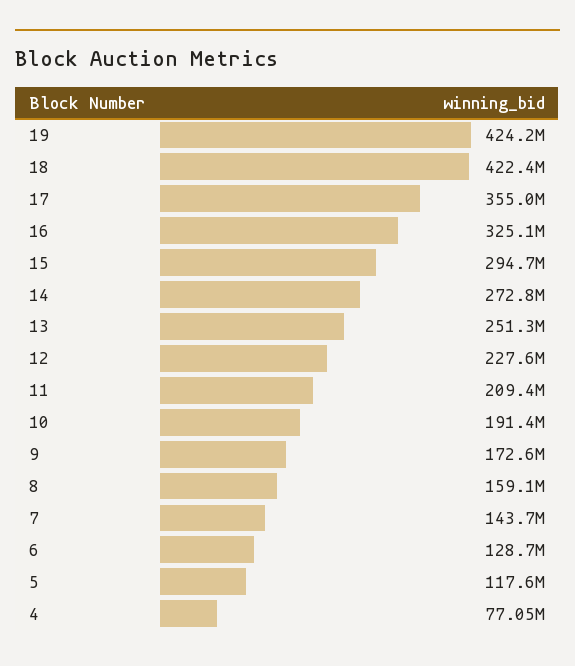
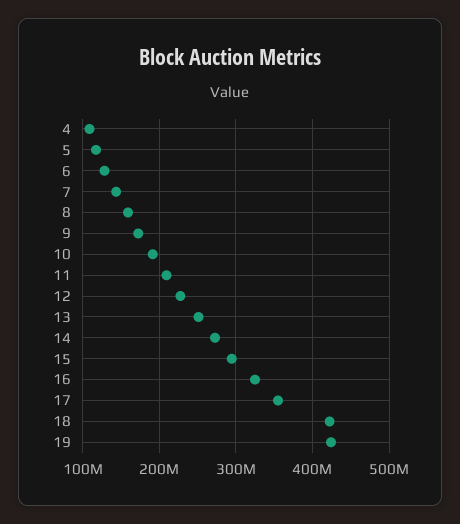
  {
    "19": 424200000,
    "18": 422400000,
    "17": 355000000,
    "16": 325100000,
    "15": 294700000,
    "14": 272800000,
    "13": 251300000,
    "12": 227600000,
    "11": 209400000,
    "10": 191400000,
    "9": 172600000,
    "8": 159100000,
    "7": 143700000,
    "6": 128700000,
    "5": 117600000,
-   "4": 77050000
+   "4": 110000000
  }

